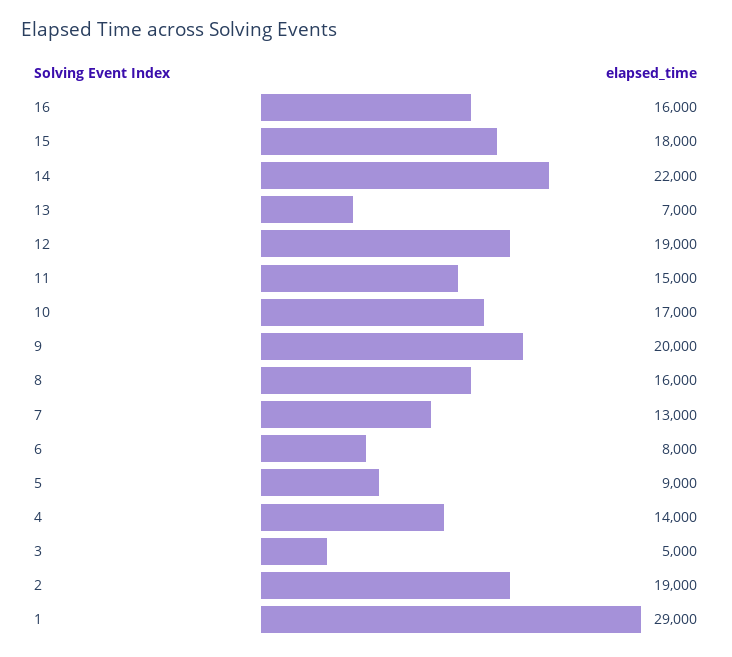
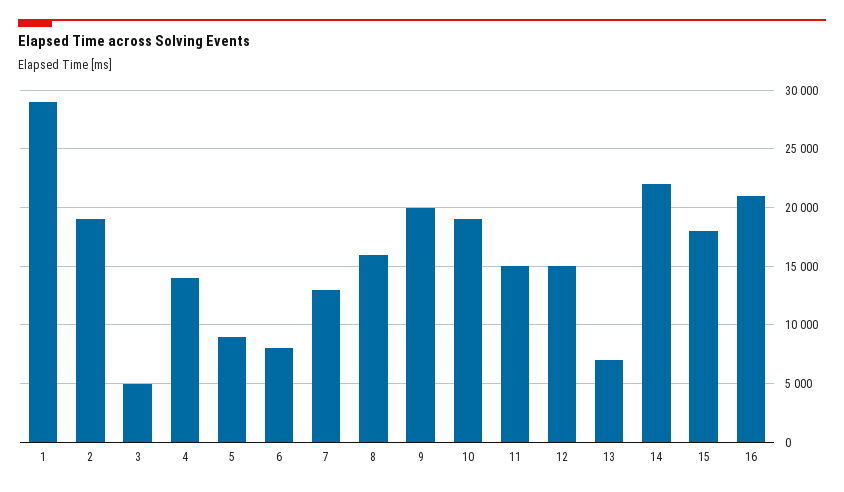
  {
-   "16": 16000,
+   "16": 21000,
    "15": 18000,
    "14": 22000,
    "13": 7000,
-   "12": 19000,
+   "12": 15000,
    "11": 15000,
-   "10": 17000,
+   "10": 19000,
    "9": 20000,
    "8": 16000,
    "7": 13000,
    "6": 8000,
    "5": 9000,
    "4": 14000,
    "3": 5000,
    "2": 19000,
    "1": 29000
  }

